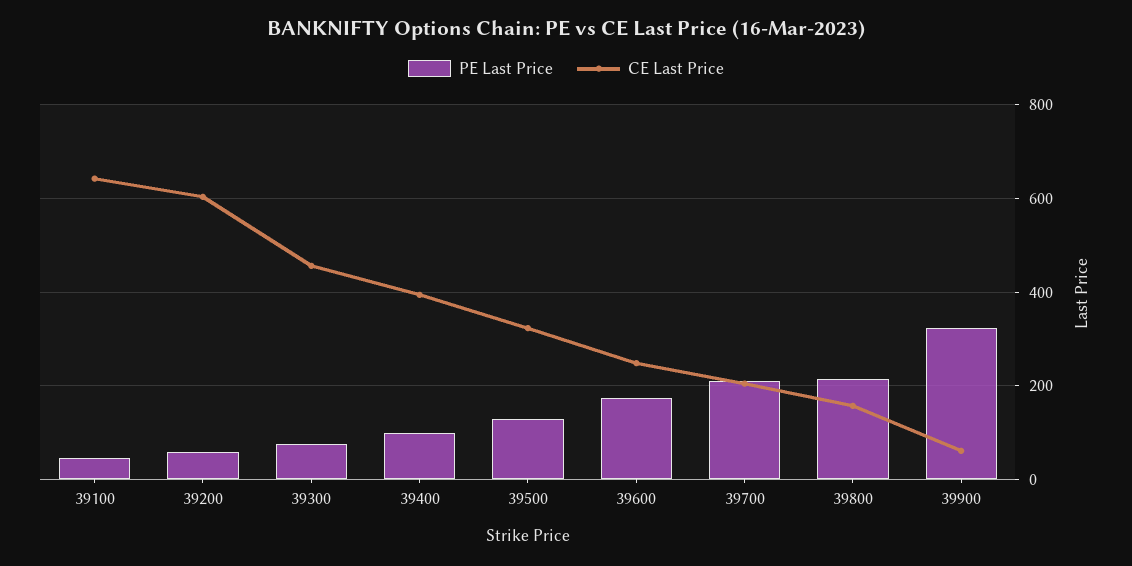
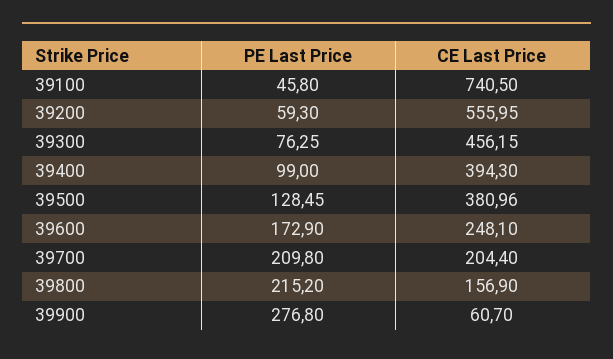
  {
    "PE Last Price": {
      "39100": 45.8,
      "39200": 59.3,
      "39300": 76.25,
      "39400": 99,
      "39500": 128.45,
      "39600": 172.9,
      "39700": 209.8,
      "39800": 215.2,
-     "39900": 320
+     "39900": 276.8
    },
    "CE Last Price": {
-     "39100": 640,
+     "39100": 740.5,
-     "39200": 600,
+     "39200": 555.95,
      "39300": 456.15,
      "39400": 394.3,
-     "39500": 320,
+     "39500": 380.96,
      "39600": 248.1,
      "39700": 204.4,
      "39800": 156.9,
      "39900": 60.7
    }
  }

